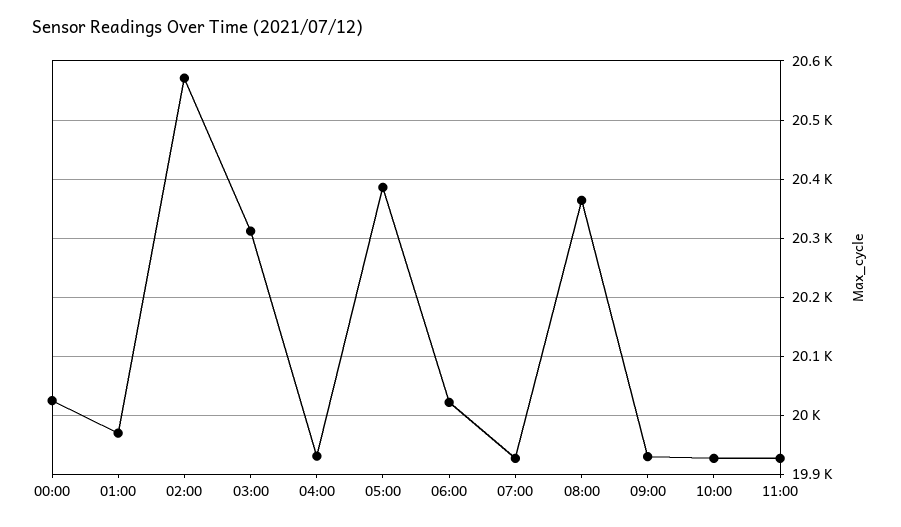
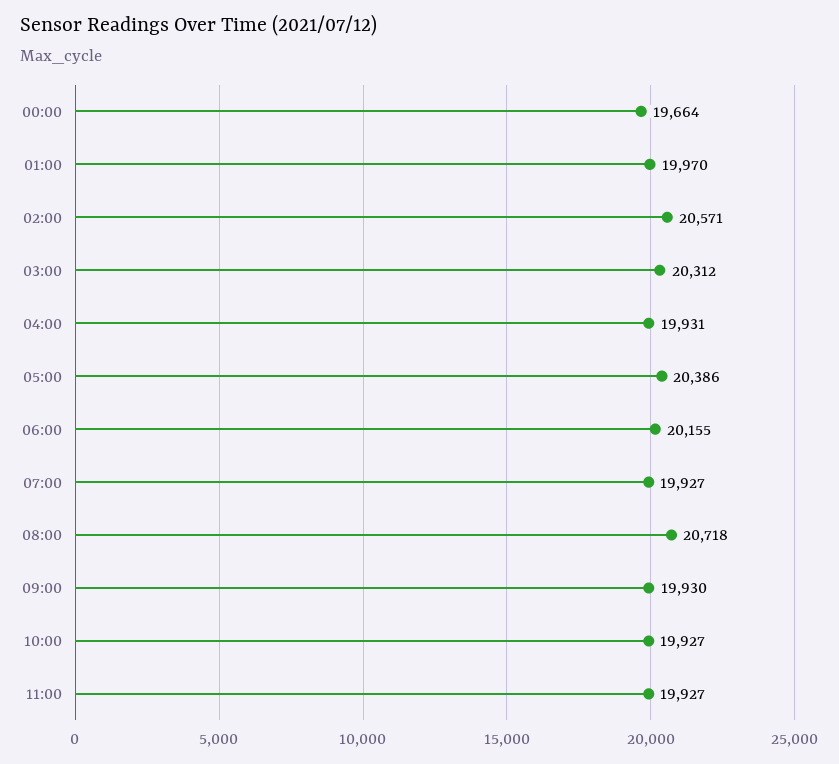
  {
-   "00:00": 20020,
+   "00:00": 19664,
    "01:00": 19970,
    "02:00": 20571,
    "03:00": 20312,
    "04:00": 19931,
    "05:00": 20386,
-   "06:00": 20020,
+   "06:00": 20155,
    "07:00": 19927,
-   "08:00": 20360,
+   "08:00": 20718,
    "09:00": 19930,
    "10:00": 19927,
    "11:00": 19927
  }

